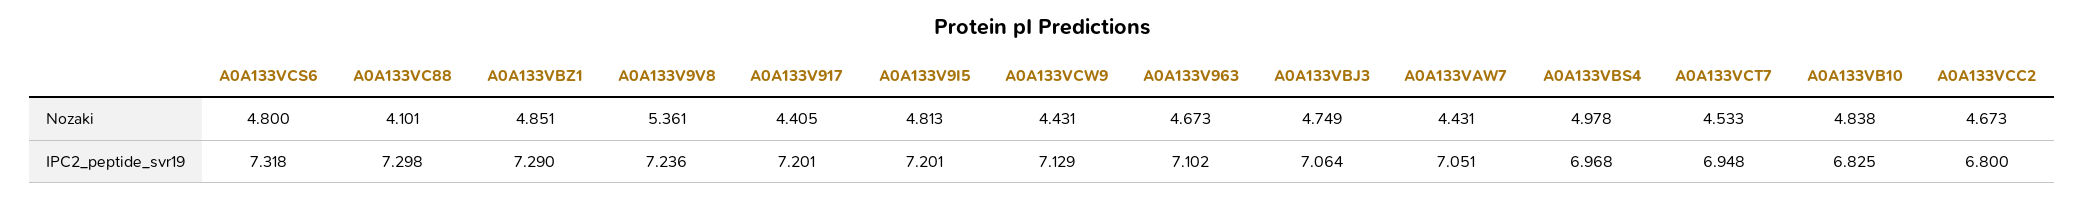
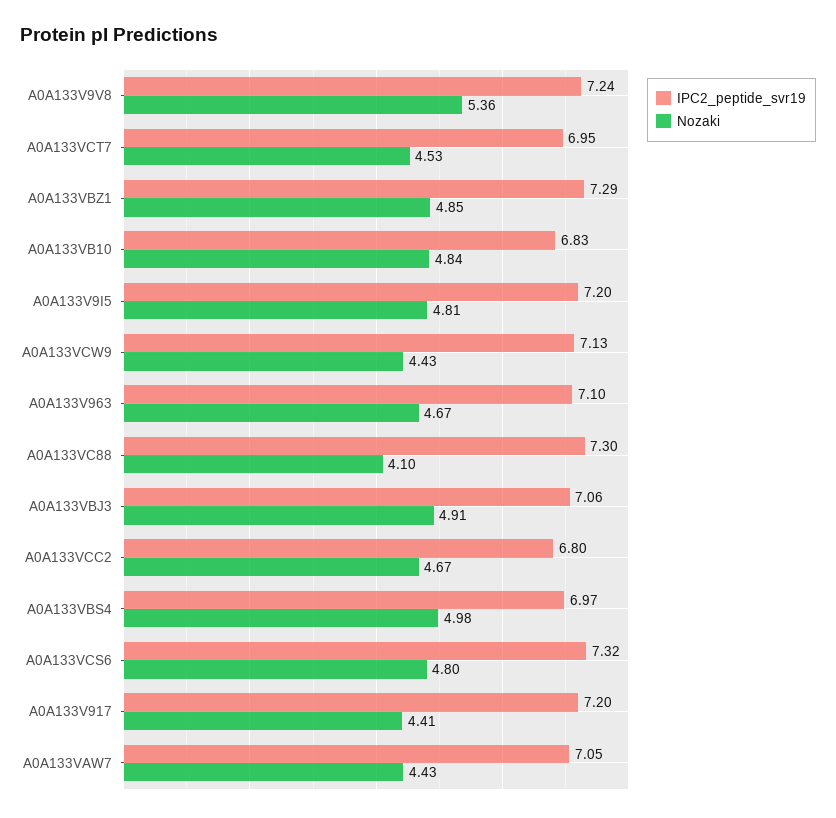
  {
    "Nozaki": {
      "A0A133VCS6": 4.8,
      "A0A133VC88": 4.101,
      "A0A133VBZ1": 4.851,
      "A0A133V9V8": 5.361,
      "A0A133V917": 4.405,
      "A0A133V9I5": 4.813,
      "A0A133VCW9": 4.431,
      "A0A133V963": 4.673,
-     "A0A133VBJ3": 4.749,
+     "A0A133VBJ3": 4.91,
      "A0A133VAW7": 4.431,
      "A0A133VBS4": 4.978,
      "A0A133VCT7": 4.533,
      "A0A133VB10": 4.838,
      "A0A133VCC2": 4.673
    },
    "IPC2_peptide_svr19": {
      "A0A133VCS6": 7.318,
      "A0A133VC88": 7.298,
      "A0A133VBZ1": 7.29,
      "A0A133V9V8": 7.236,
      "A0A133V917": 7.201,
      "A0A133V9I5": 7.201,
      "A0A133VCW9": 7.129,
      "A0A133V963": 7.102,
      "A0A133VBJ3": 7.064,
      "A0A133VAW7": 7.051,
      "A0A133VBS4": 6.968,
      "A0A133VCT7": 6.948,
      "A0A133VB10": 6.825,
      "A0A133VCC2": 6.8
    }
  }

